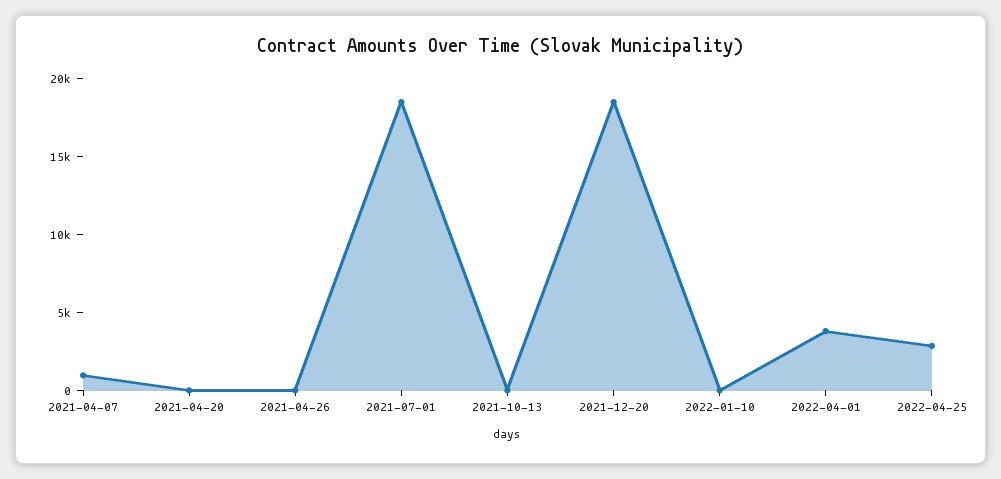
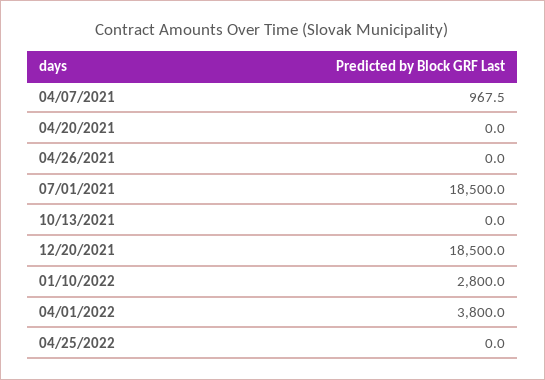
  {
    "2021-04-07": 967.5,
    "2021-04-20": 0,
    "2021-04-26": 0,
    "2021-07-01": 18500,
    "2021-10-13": 0,
    "2021-12-20": 18500,
-   "2022-01-10": 0,
+   "2022-01-10": 2800,
    "2022-04-01": 3800,
-   "2022-04-25": 3000
+   "2022-04-25": 0
  }

